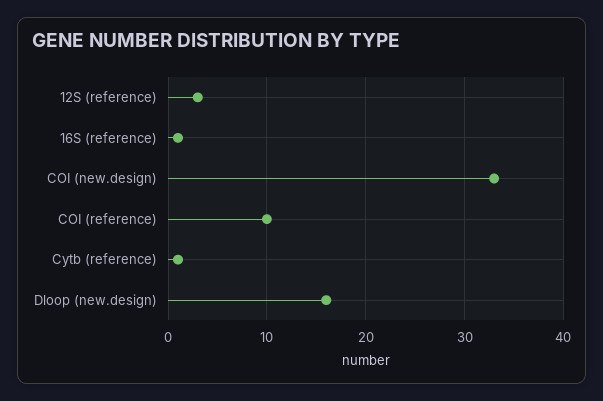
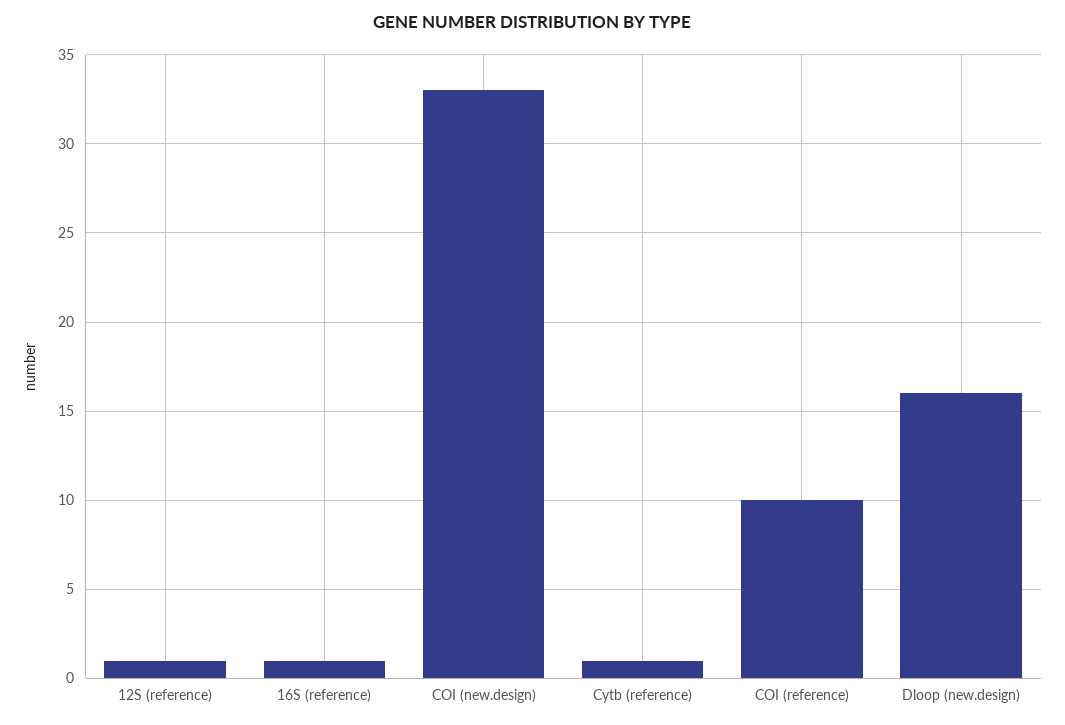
  {
-   "12S (reference)": 3,
+   "12S (reference)": 1,
    "16S (reference)": 1,
    "COI (new.design)": 33,
    "COI (reference)": 10,
    "Cytb (reference)": 1,
    "Dloop (new.design)": 16
  }

